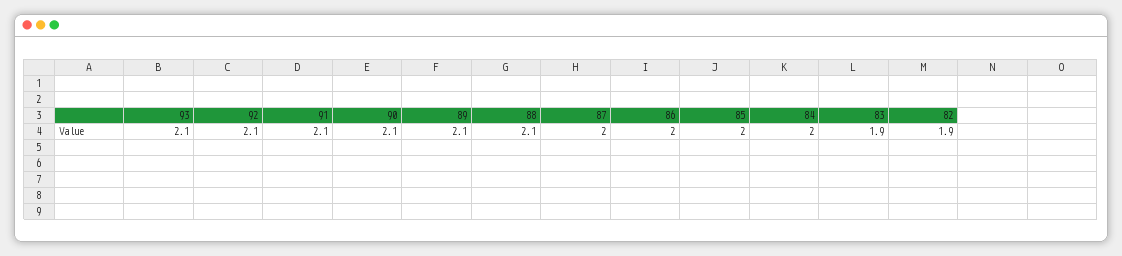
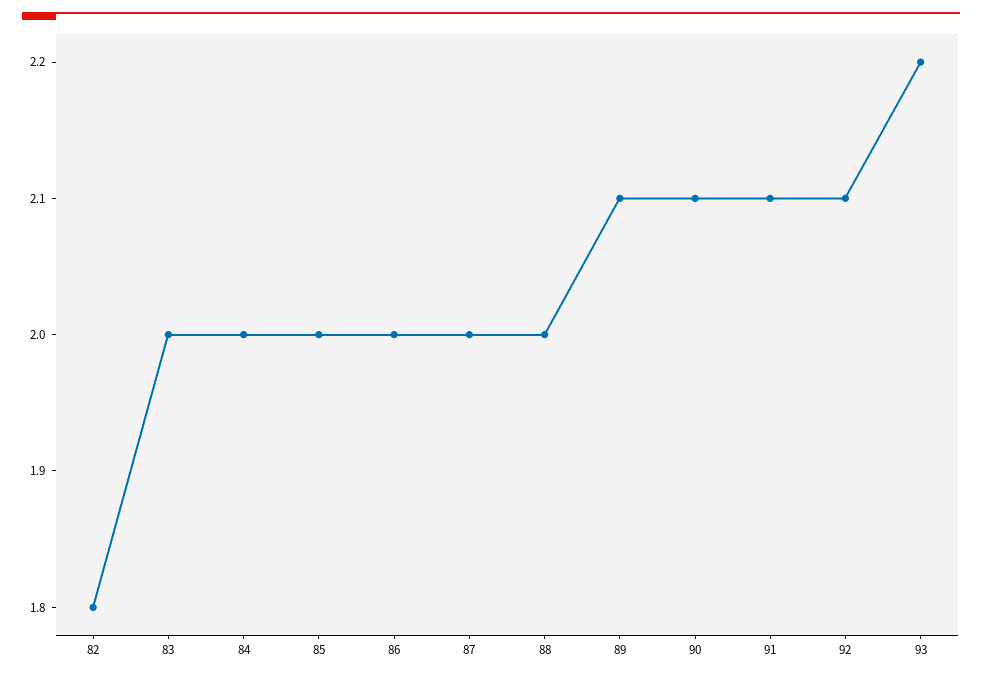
  {
-   "93": 2.1,
+   "93": 2.2,
    "92": 2.1,
    "91": 2.1,
    "90": 2.1,
    "89": 2.1,
-   "88": 2.1,
+   "88": 2,
    "87": 2,
    "86": 2,
    "85": 2,
    "84": 2,
-   "83": 1.9,
+   "83": 2,
-   "82": 1.9
+   "82": 1.8
  }

